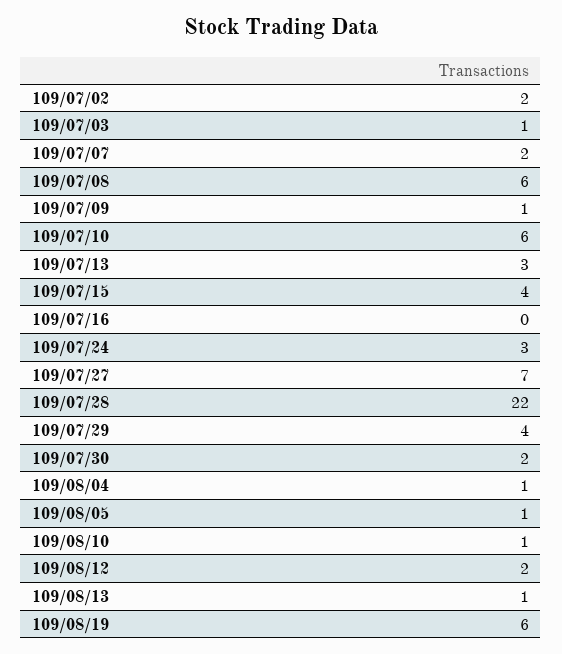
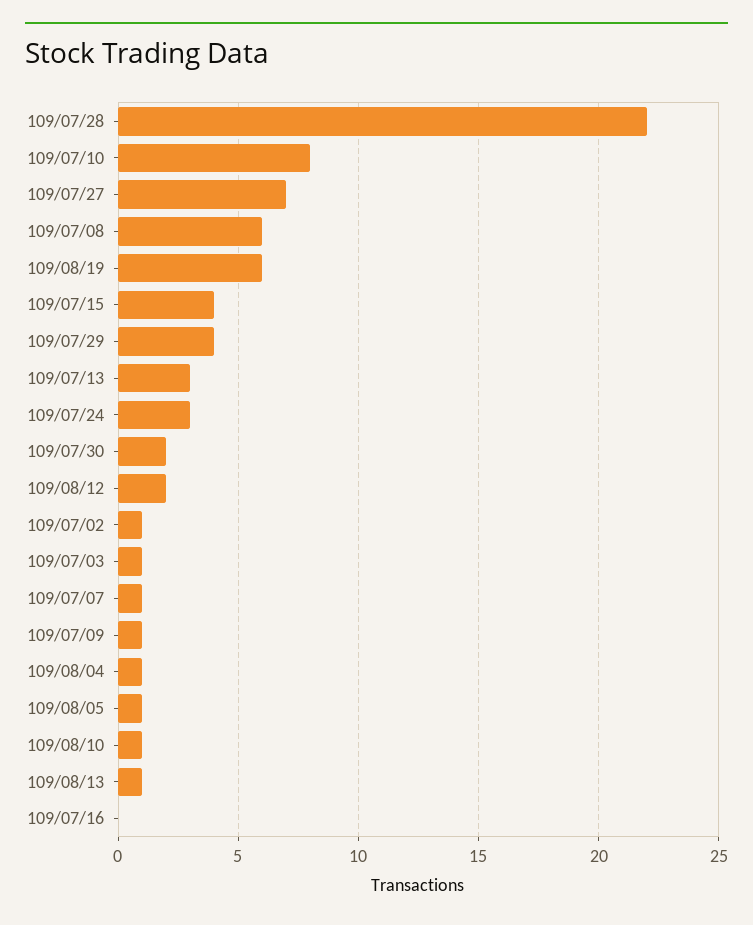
  {
-   "109/07/02": 2,
+   "109/07/02": 1,
    "109/07/03": 1,
-   "109/07/07": 2,
+   "109/07/07": 1,
    "109/07/08": 6,
    "109/07/09": 1,
-   "109/07/10": 6,
+   "109/07/10": 8,
    "109/07/13": 3,
    "109/07/15": 4,
    "109/07/16": 0,
    "109/07/24": 3,
    "109/07/27": 7,
    "109/07/28": 22,
    "109/07/29": 4,
    "109/07/30": 2,
    "109/08/04": 1,
    "109/08/05": 1,
    "109/08/10": 1,
    "109/08/12": 2,
    "109/08/13": 1,
    "109/08/19": 6
  }

